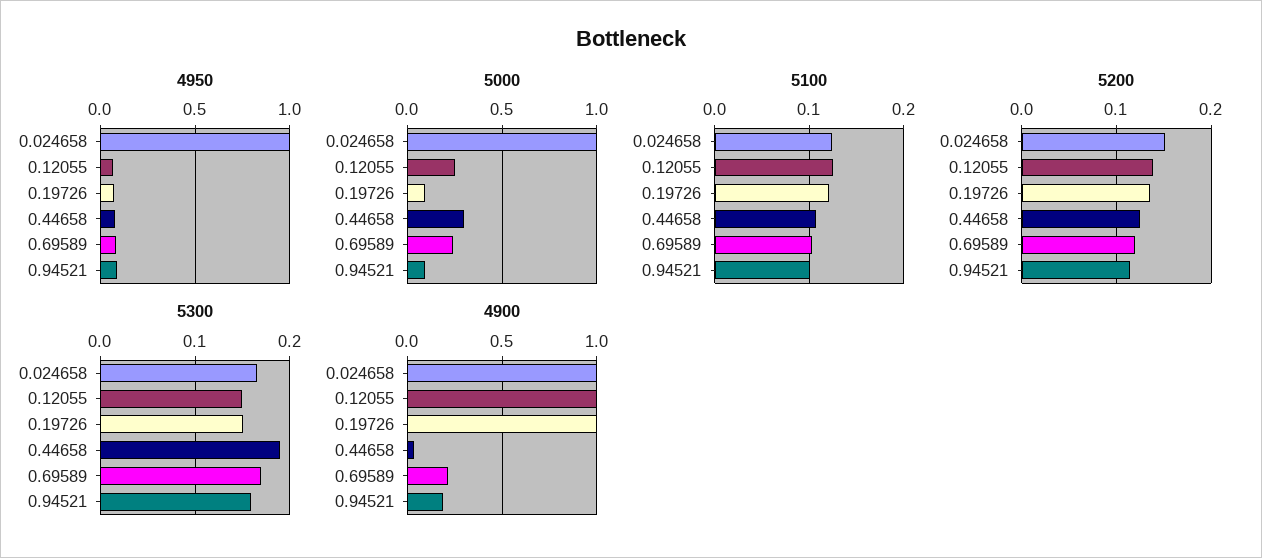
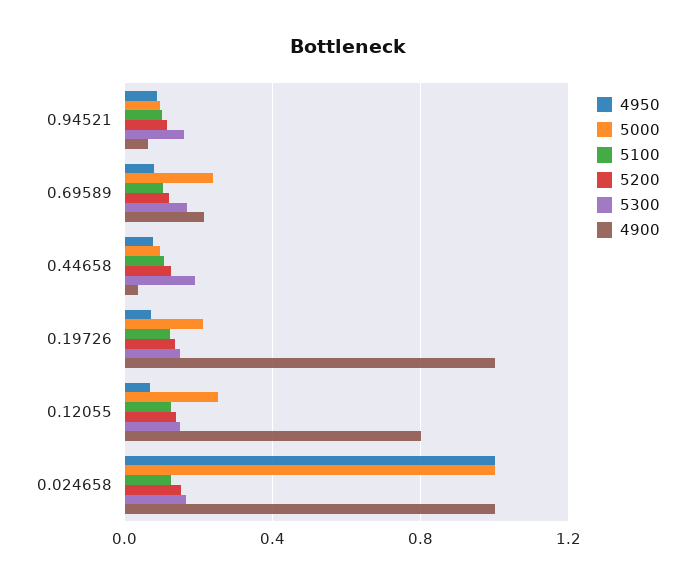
  {
    "4950": {
      "0.024658": 1,
      "0.12055": 0.05,
      "0.19726": 0.05,
      "0.44658": 0.1,
      "0.69589": 0.1,
      "0.94521": 0.1
    },
    "5000": {
      "0.024658": 1,
      "0.12055": 0.25,
-     "0.19726": 0.1,
+     "0.19726": 0.2,
-     "0.44658": 0.3,
+     "0.44658": 0.1,
      "0.69589": 0.25,
      "0.94521": 0.1
    },
    "5100": {
      "0.024658": 0.12,
      "0.12055": 0.13,
      "0.19726": 0.12,
      "0.44658": 0.11,
      "0.69589": 0.1,
      "0.94521": 0.1
    },
    "5200": {
      "0.024658": 0.15,
      "0.12055": 0.14,
      "0.19726": 0.14,
      "0.44658": 0.12,
      "0.69589": 0.12,
      "0.94521": 0.11
    },
    "5300": {
      "0.024658": 0.17,
      "0.12055": 0.15,
      "0.19726": 0.15,
      "0.44658": 0.19,
      "0.69589": 0.17,
      "0.94521": 0.16
    },
    "4900": {
      "0.024658": 1,
-     "0.12055": 1,
+     "0.12055": 0.8,
      "0.19726": 1,
      "0.44658": 0.05,
      "0.69589": 0.2,
-     "0.94521": 0.2
+     "0.94521": 0.05
    }
  }

